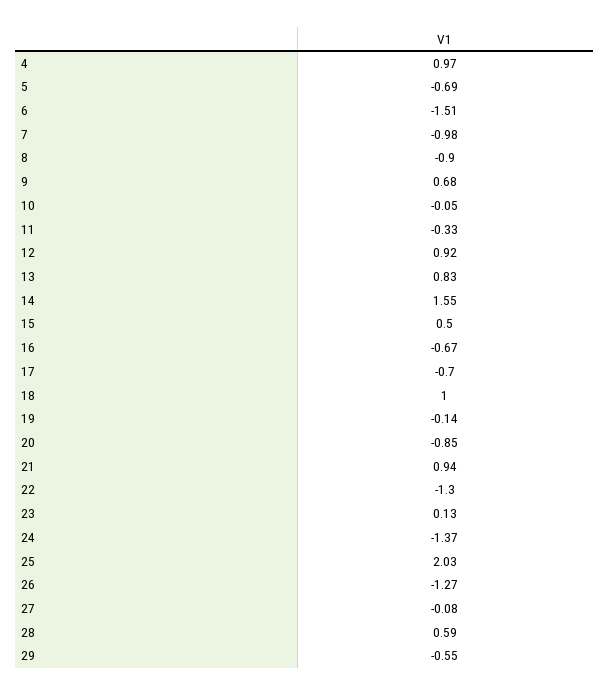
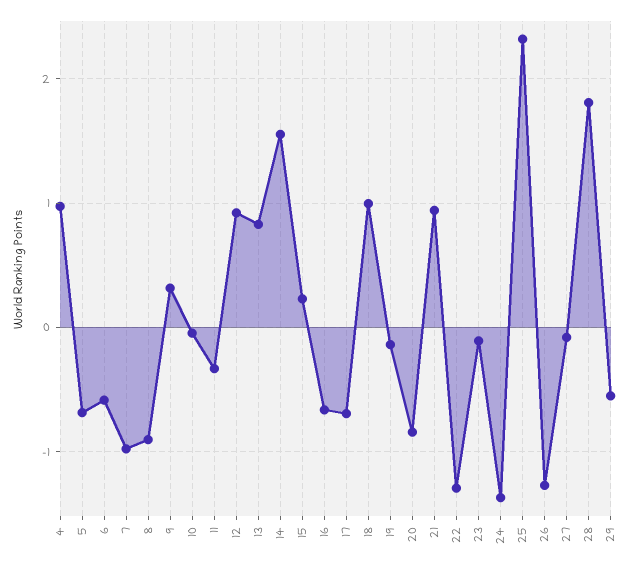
  {
    "4": 0.97,
    "5": -0.69,
-   "6": -1.51,
+   "6": -0.6,
    "7": -0.98,
    "8": -0.9,
-   "9": 0.68,
+   "9": 0.3,
    "10": -0.05,
    "11": -0.33,
    "12": 0.92,
    "13": 0.83,
    "14": 1.55,
-   "15": 0.5,
+   "15": 0.2,
    "16": -0.67,
    "17": -0.7,
    "18": 1,
    "19": -0.14,
    "20": -0.85,
    "21": 0.94,
    "22": -1.3,
-   "23": 0.13,
+   "23": -0.1,
    "24": -1.37,
-   "25": 2.03,
+   "25": 2.3,
    "26": -1.27,
    "27": -0.08,
-   "28": 0.59,
+   "28": 1.8,
    "29": -0.55
  }

